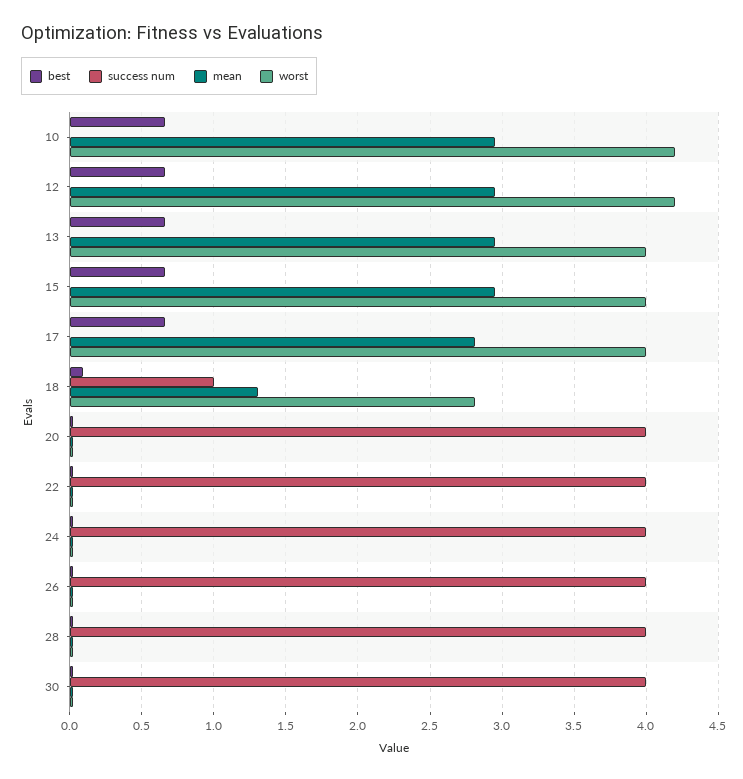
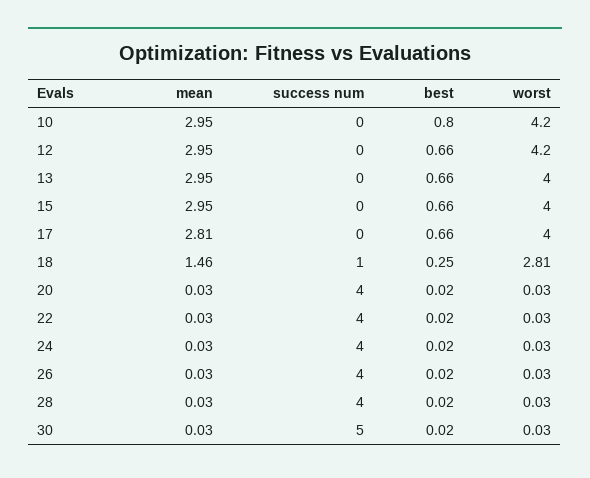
  {
    "best": {
-     "10": 0.65,
+     "10": 0.8,
      "12": 0.66,
      "13": 0.66,
      "15": 0.66,
      "17": 0.66,
-     "18": 0.1,
+     "18": 0.25,
      "20": 0.02,
      "22": 0.02,
      "24": 0.02,
      "26": 0.02,
      "28": 0.02,
      "30": 0.02
    },
    "success num": {
      "10": 0,
      "12": 0,
      "13": 0,
      "15": 0,
      "17": 0,
      "18": 1,
      "20": 4,
      "22": 4,
      "24": 4,
      "26": 4,
      "28": 4,
-     "30": 4
+     "30": 5
    },
    "mean": {
      "10": 2.95,
      "12": 2.95,
      "13": 2.95,
      "15": 2.95,
      "17": 2.81,
-     "18": 1.3,
+     "18": 1.46,
      "20": 0.03,
      "22": 0.03,
      "24": 0.03,
      "26": 0.03,
      "28": 0.03,
      "30": 0.03
    },
    "worst": {
      "10": 4.2,
      "12": 4.2,
      "13": 4,
      "15": 4,
      "17": 4,
      "18": 2.81,
      "20": 0.03,
      "22": 0.03,
      "24": 0.03,
      "26": 0.03,
      "28": 0.03,
      "30": 0.03
    }
  }

